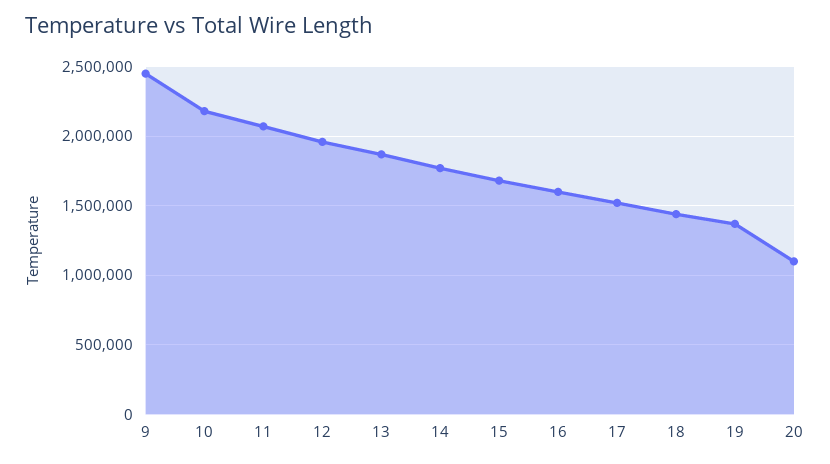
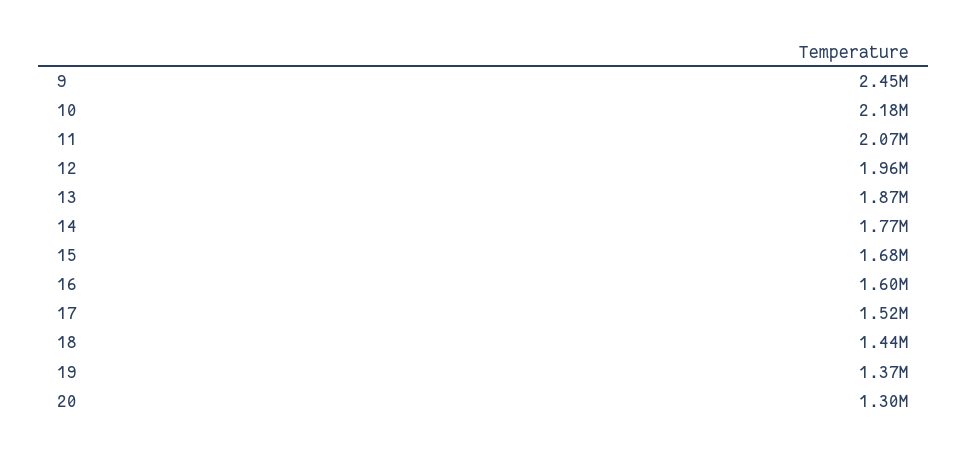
  {
    "9": 2450000,
    "10": 2180000,
    "11": 2070000,
    "12": 1960000,
    "13": 1870000,
    "14": 1770000,
    "15": 1680000,
    "16": 1600000,
    "17": 1520000,
    "18": 1440000,
    "19": 1370000,
-   "20": 1100000
+   "20": 1300000
  }

